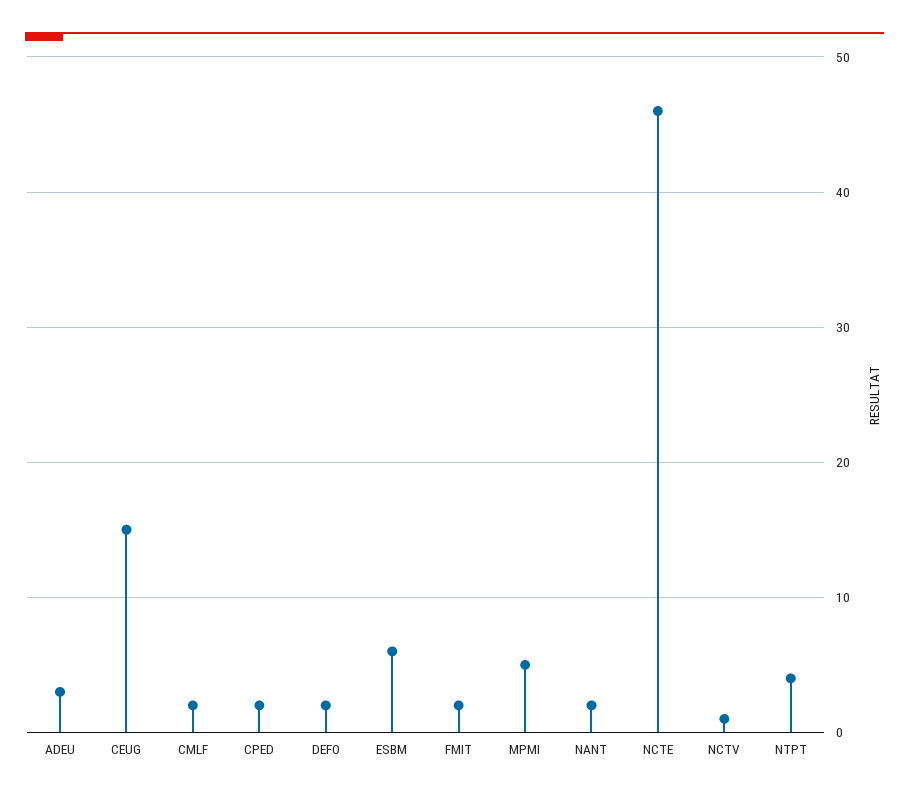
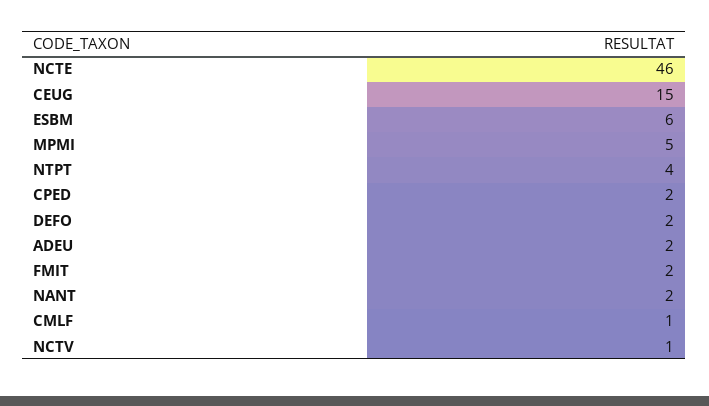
  {
-   "ADEU": 3,
+   "ADEU": 2,
    "CEUG": 15,
-   "CMLF": 2,
+   "CMLF": 1,
    "CPED": 2,
    "DEFO": 2,
    "ESBM": 6,
    "FMIT": 2,
    "MPMI": 5,
    "NANT": 2,
    "NCTE": 46,
    "NCTV": 1,
    "NTPT": 4
  }

